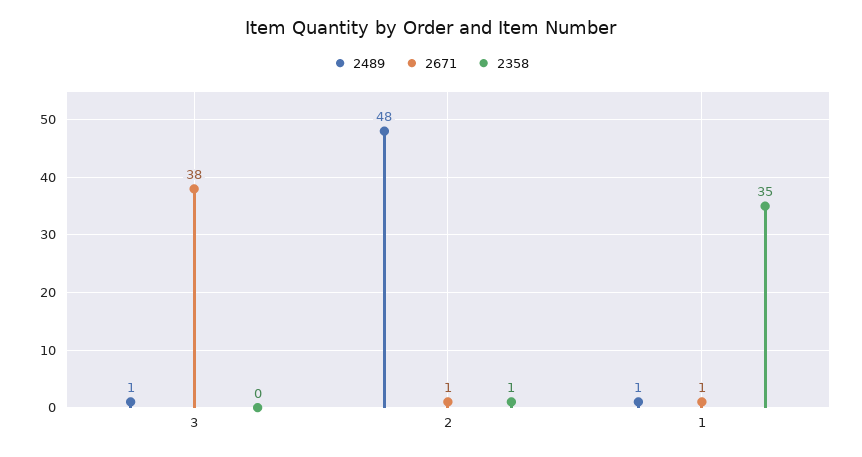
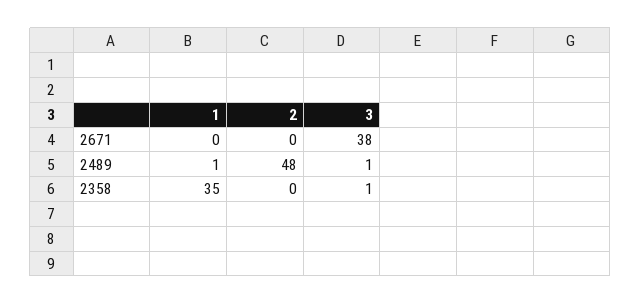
  {
    "2489": {
      "3": 1,
      "2": 48,
      "1": 1
    },
    "2671": {
      "3": 38,
-     "2": 1,
+     "2": 0,
-     "1": 1
+     "1": 0
    },
    "2358": {
-     "3": 0,
+     "3": 1,
-     "2": 1,
+     "2": 0,
      "1": 35
    }
  }

